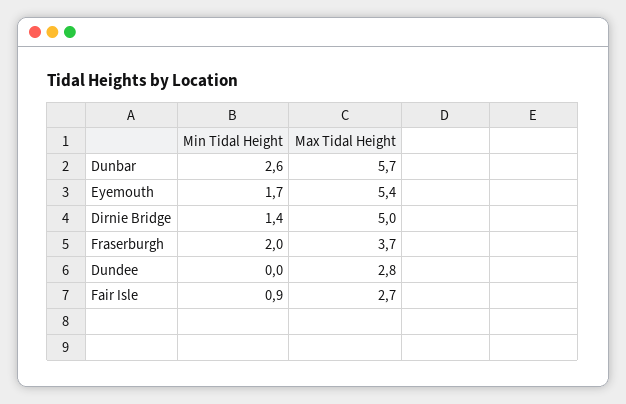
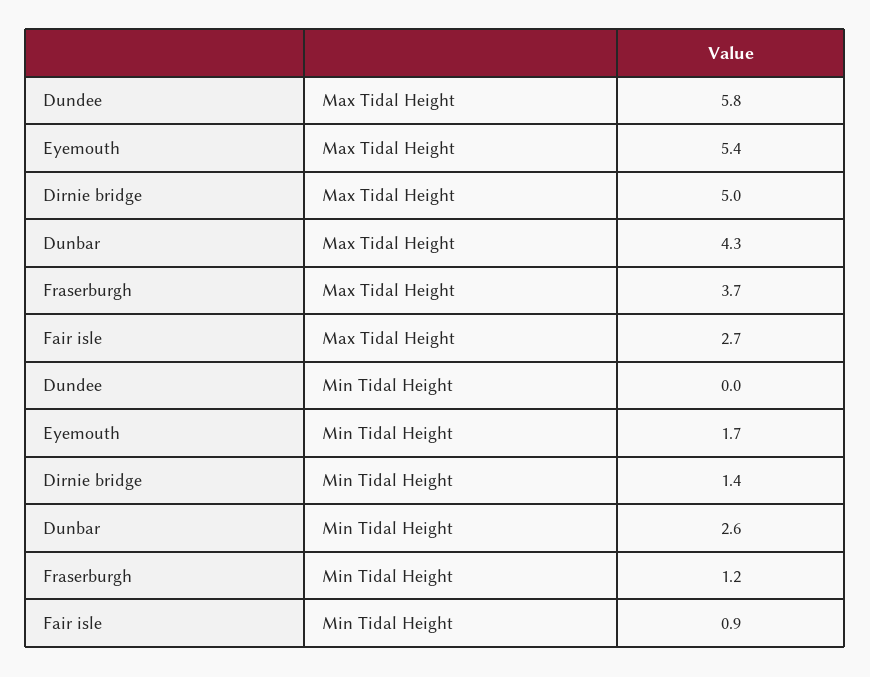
  {
    "Min Tidal Height": {
      "Dunbar": 2.6,
      "Eyemouth": 1.7,
      "Dirnie Bridge": 1.4,
-     "Fraserburgh": 2,
+     "Fraserburgh": 1.2,
      "Dundee": 0,
      "Fair Isle": 0.9
    },
    "Max Tidal Height": {
-     "Dunbar": 5.7,
+     "Dunbar": 4.3,
      "Eyemouth": 5.4,
      "Dirnie Bridge": 5,
      "Fraserburgh": 3.7,
-     "Dundee": 2.8,
+     "Dundee": 5.8,
      "Fair Isle": 2.7
    }
  }

